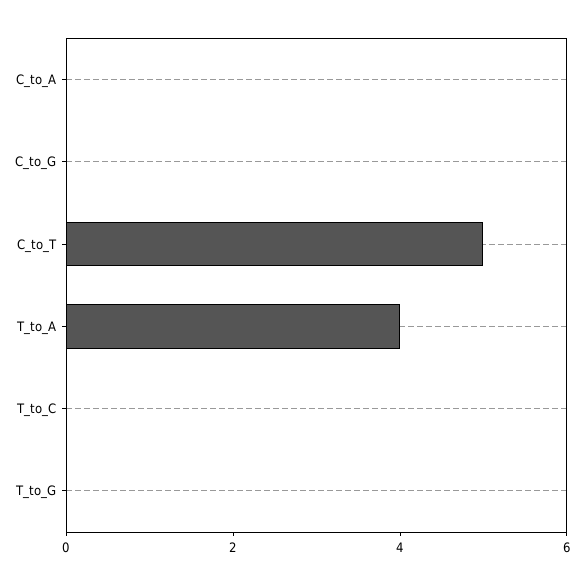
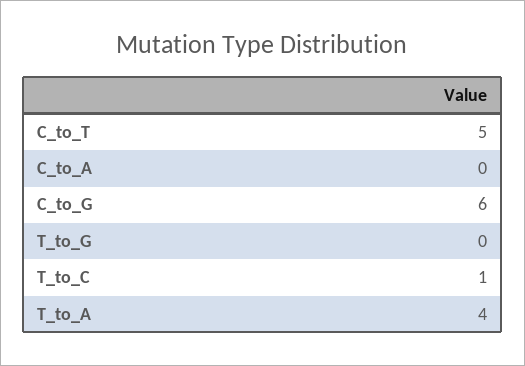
  {
    "C_to_A": 0,
-   "C_to_G": 0,
+   "C_to_G": 6,
    "C_to_T": 5,
    "T_to_A": 4,
-   "T_to_C": 0,
+   "T_to_C": 1,
    "T_to_G": 0
  }

